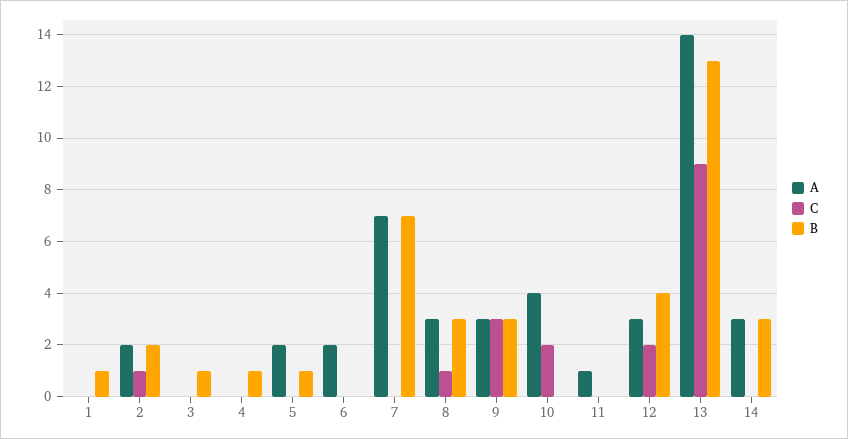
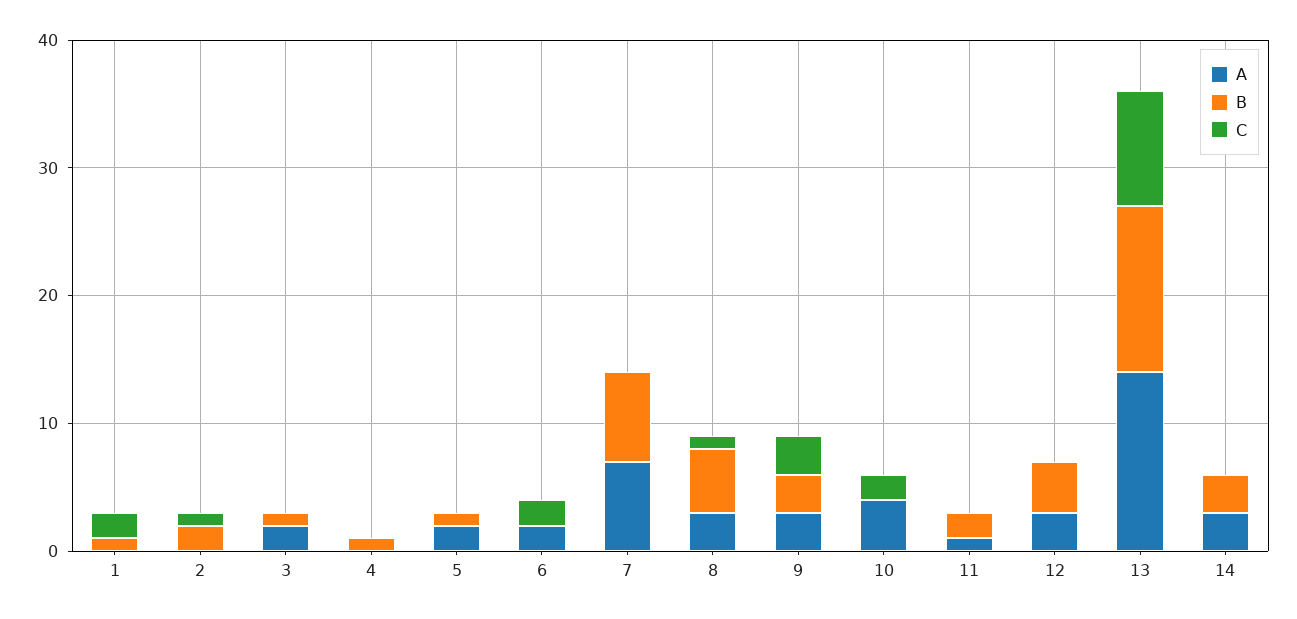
  {
    "A": {
      "1": 0,
-     "2": 2,
+     "2": 0,
-     "3": 0,
+     "3": 2,
      "4": 0,
      "5": 2,
      "6": 2,
      "7": 7,
      "8": 3,
      "9": 3,
      "10": 4,
      "11": 1,
      "12": 3,
      "13": 14,
      "14": 3
    },
    "C": {
-     "1": 0,
+     "1": 2,
      "2": 1,
      "3": 0,
      "4": 0,
      "5": 0,
-     "6": 0,
+     "6": 2,
      "7": 0,
      "8": 1,
      "9": 3,
      "10": 2,
      "11": 0,
-     "12": 2,
+     "12": 0,
      "13": 9,
      "14": 0
    },
    "B": {
      "1": 1,
      "2": 2,
      "3": 1,
      "4": 1,
      "5": 1,
      "6": 0,
      "7": 7,
-     "8": 3,
+     "8": 5,
      "9": 3,
      "10": 0,
-     "11": 0,
+     "11": 2,
      "12": 4,
      "13": 13,
      "14": 3
    }
  }

